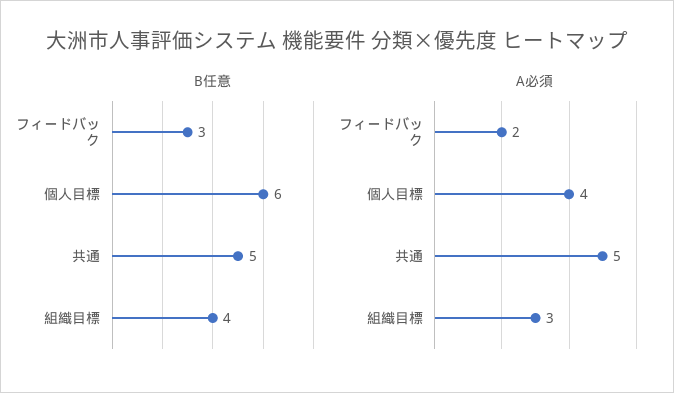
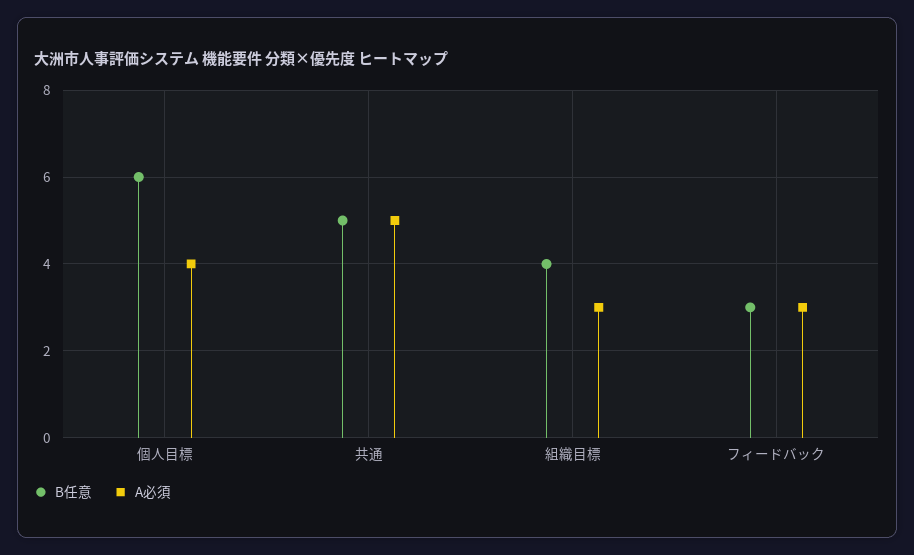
  {
    "B任意": {
      "フィードバック": 3,
      "個人目標": 6,
      "共通": 5,
      "組織目標": 4
    },
    "A必須": {
-     "フィードバック": 2,
+     "フィードバック": 3,
      "個人目標": 4,
      "共通": 5,
      "組織目標": 3
    }
  }

